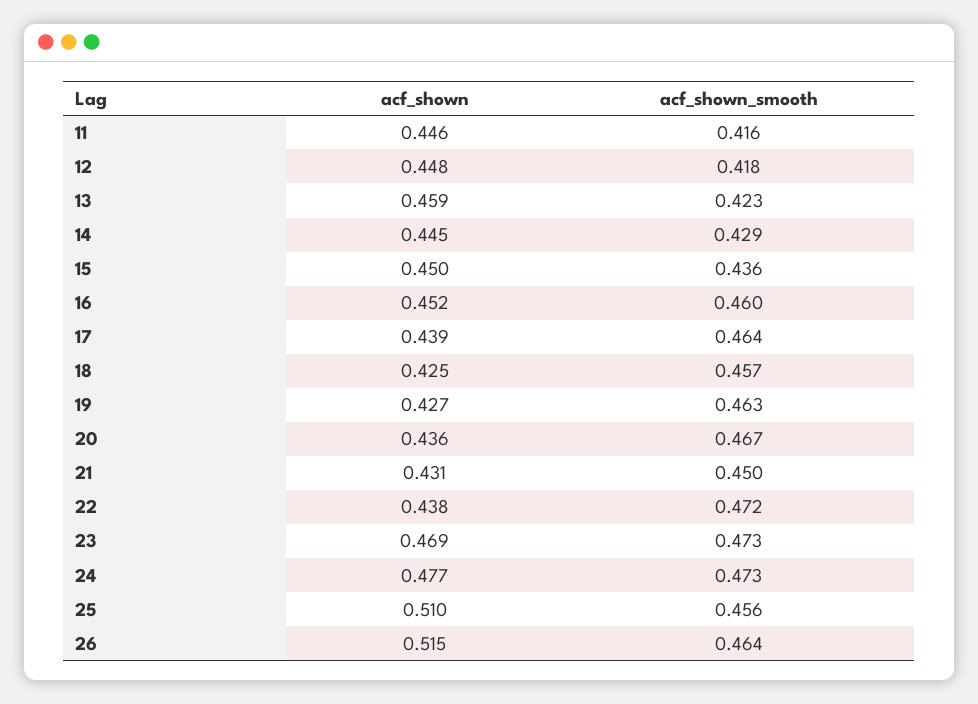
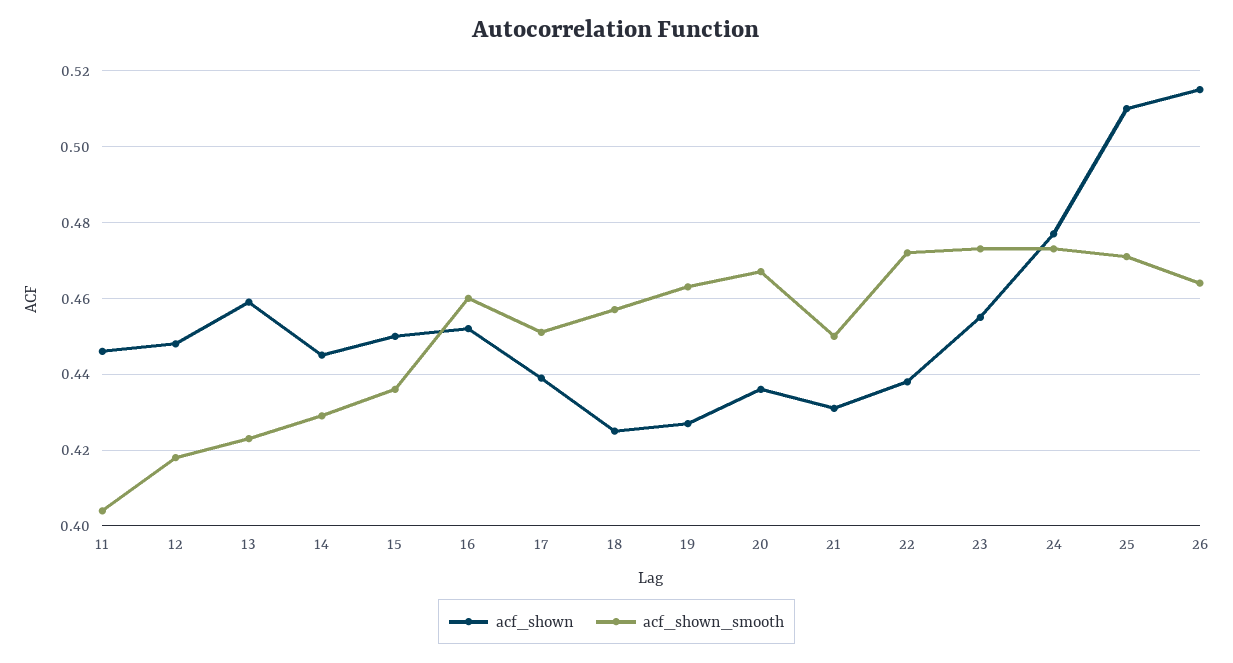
  {
    "acf_shown": {
      "11": 0.446,
      "12": 0.448,
      "13": 0.459,
      "14": 0.445,
      "15": 0.45,
      "16": 0.452,
      "17": 0.439,
      "18": 0.425,
      "19": 0.427,
      "20": 0.436,
      "21": 0.431,
      "22": 0.438,
-     "23": 0.469,
+     "23": 0.455,
      "24": 0.477,
      "25": 0.51,
      "26": 0.515
    },
    "acf_shown_smooth": {
-     "11": 0.416,
+     "11": 0.405,
      "12": 0.418,
      "13": 0.423,
      "14": 0.429,
      "15": 0.436,
      "16": 0.46,
-     "17": 0.464,
+     "17": 0.45,
      "18": 0.457,
      "19": 0.463,
      "20": 0.467,
      "21": 0.45,
      "22": 0.472,
      "23": 0.473,
      "24": 0.473,
-     "25": 0.456,
+     "25": 0.47,
      "26": 0.464
    }
  }

